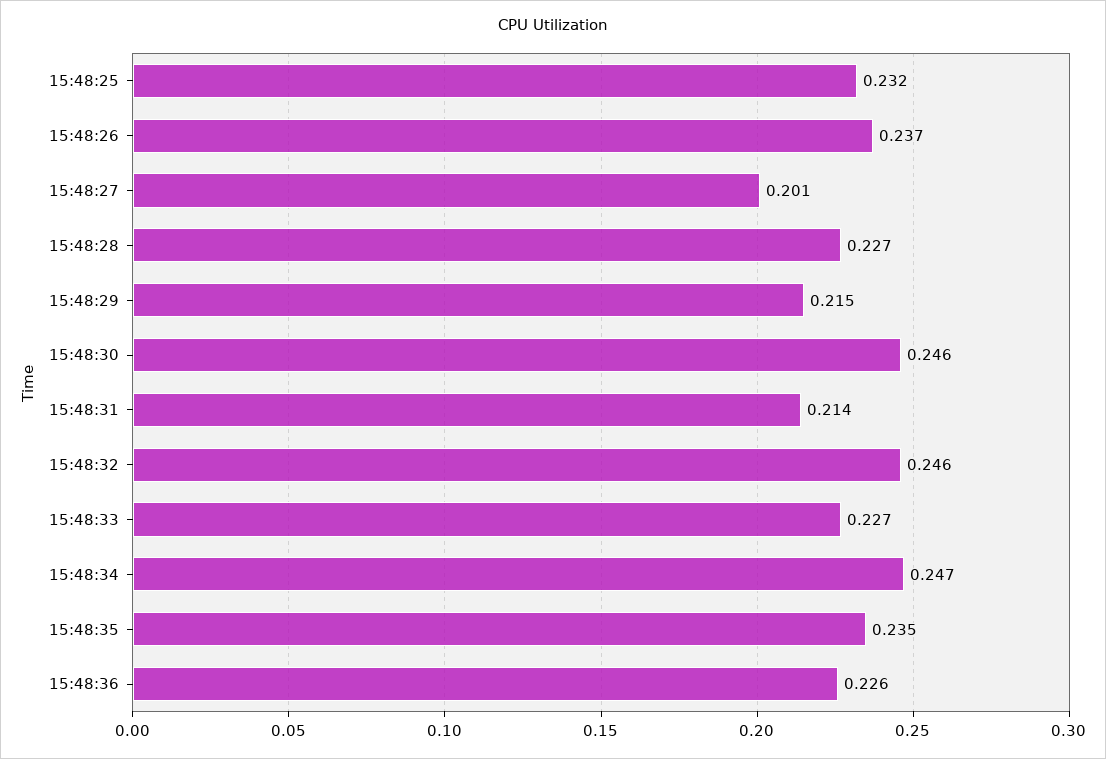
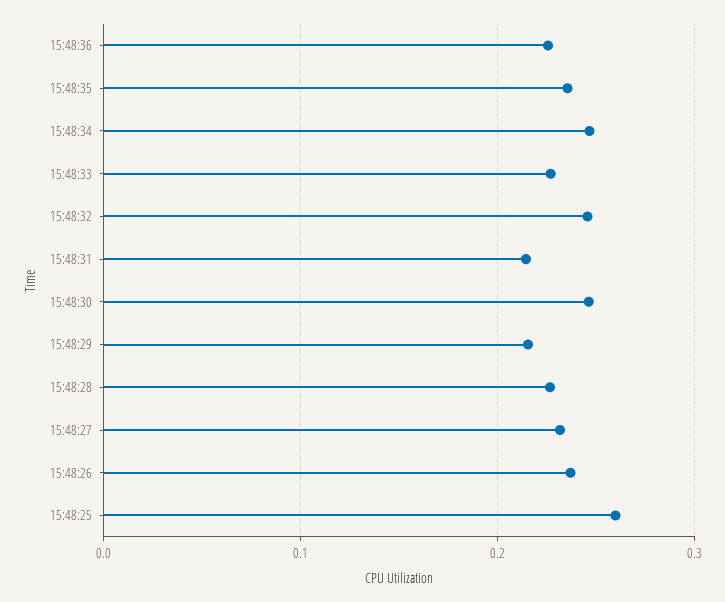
  {
-   "15:48:25": 0.232,
+   "15:48:25": 0.26,
    "15:48:26": 0.237,
-   "15:48:27": 0.201,
+   "15:48:27": 0.23,
    "15:48:28": 0.227,
    "15:48:29": 0.215,
    "15:48:30": 0.246,
    "15:48:31": 0.214,
    "15:48:32": 0.246,
    "15:48:33": 0.227,
    "15:48:34": 0.247,
    "15:48:35": 0.235,
    "15:48:36": 0.226
  }

